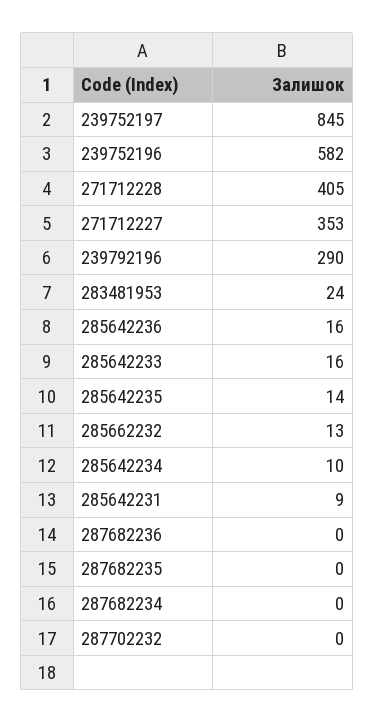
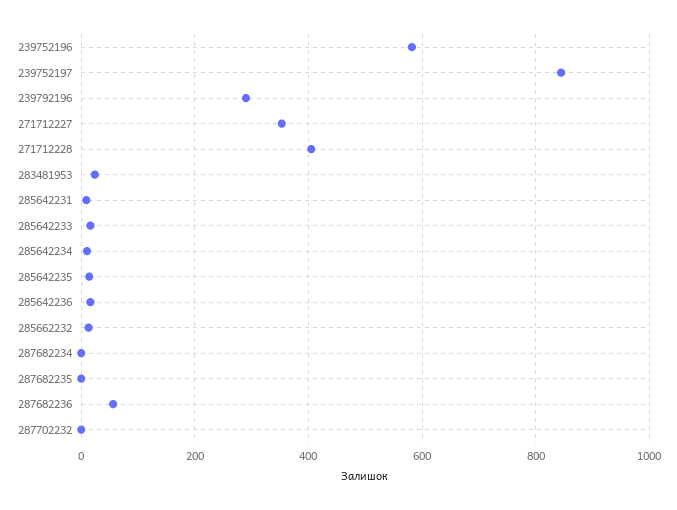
  {
    "239752197": 845,
    "239752196": 582,
    "271712228": 405,
    "271712227": 353,
    "239792196": 290,
    "283481953": 24,
    "285642236": 16,
    "285642233": 16,
    "285642235": 14,
    "285662232": 13,
    "285642234": 10,
    "285642231": 9,
-   "287682236": 0,
+   "287682236": 60,
    "287682235": 0,
    "287682234": 0,
    "287702232": 0
  }

